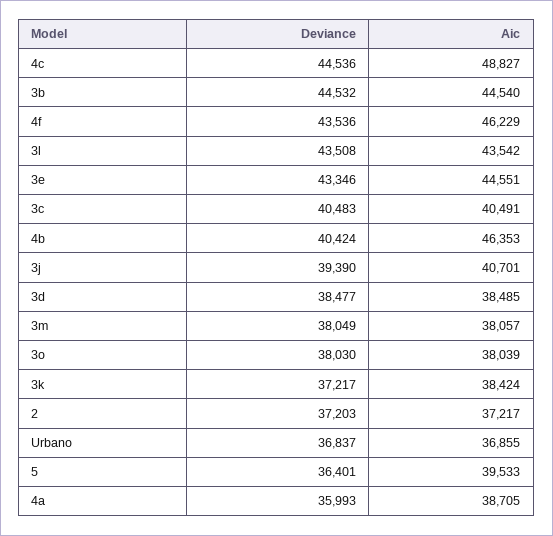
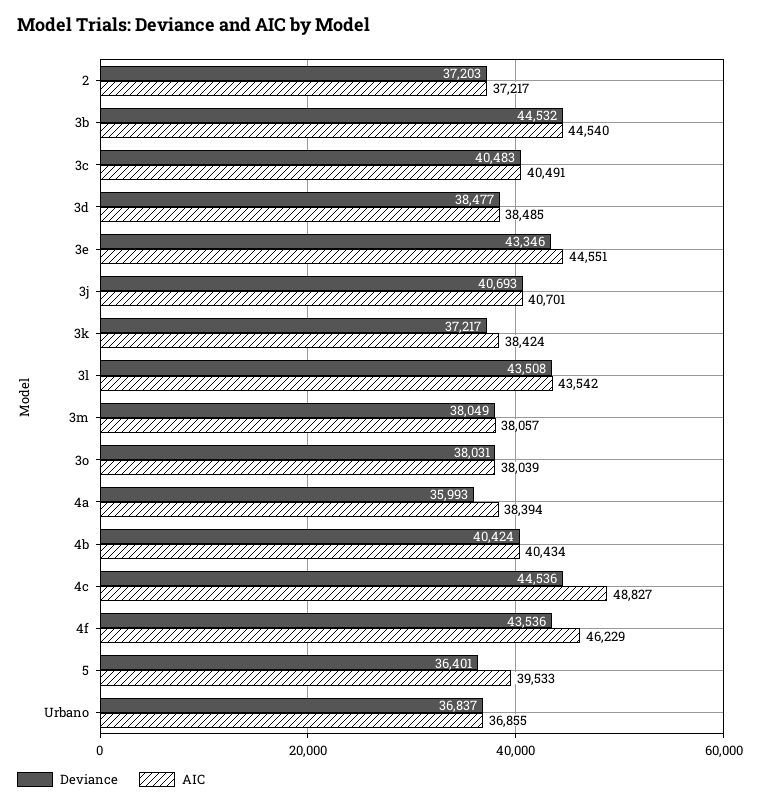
  {
    "Deviance": {
      "4c": 44536,
      "3b": 44532,
      "4f": 43536,
      "3l": 43508,
      "3e": 43346,
      "3c": 40483,
      "4b": 40424,
-     "3j": 39390,
+     "3j": 40693,
      "3d": 38477,
      "3m": 38049,
-     "3o": 38030,
+     "3o": 38031,
      "3k": 37217,
      "2": 37203,
      "Urbano": 36837,
      "5": 36401,
      "4a": 35993
    },
    "Aic": {
      "4c": 48827,
      "3b": 44540,
      "4f": 46229,
      "3l": 43542,
      "3e": 44551,
      "3c": 40491,
-     "4b": 46353,
+     "4b": 40434,
      "3j": 40701,
      "3d": 38485,
      "3m": 38057,
      "3o": 38039,
      "3k": 38424,
      "2": 37217,
      "Urbano": 36855,
      "5": 39533,
-     "4a": 38705
+     "4a": 38394
    }
  }

